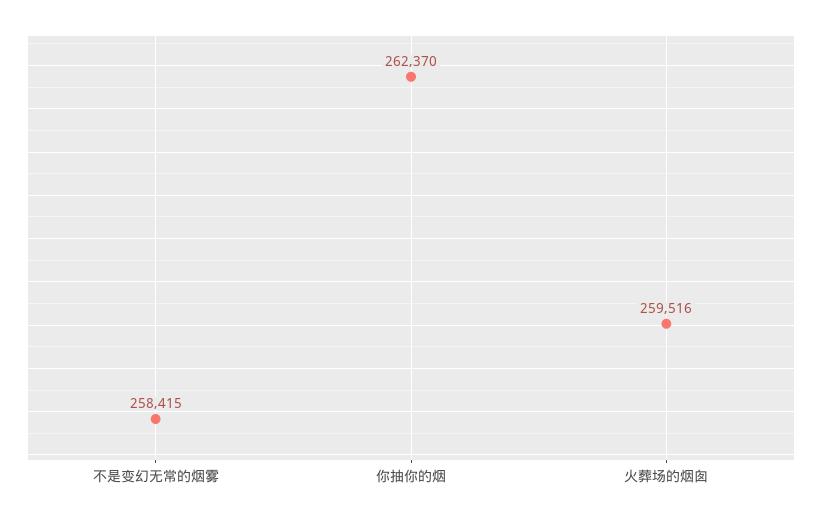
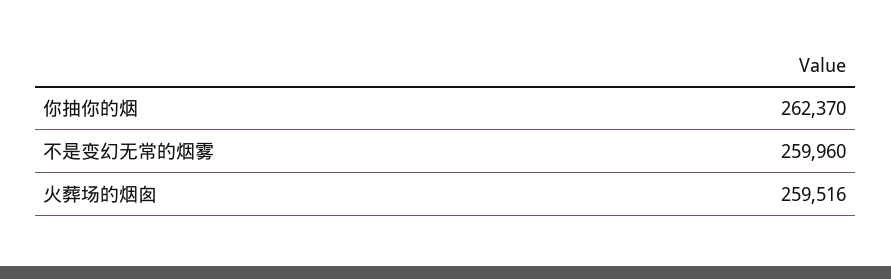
  {
-   "不是变幻无常的烟雾": 258415,
+   "不是变幻无常的烟雾": 259960,
    "你抽你的烟": 262370,
    "火葬场的烟囱": 259516
  }

